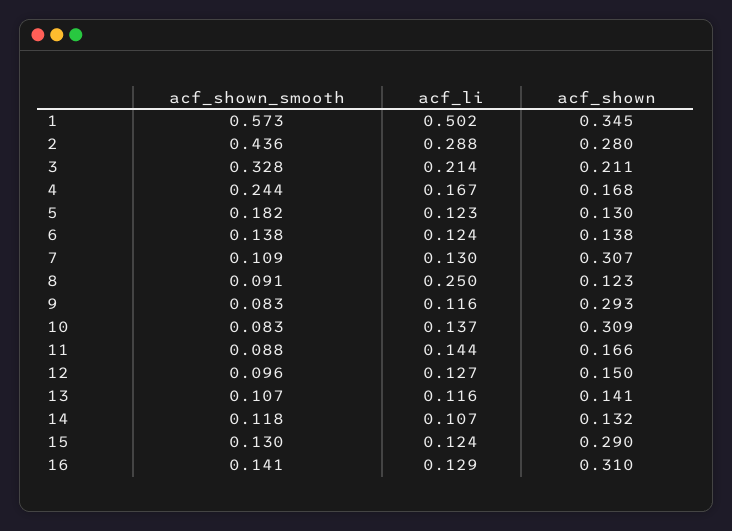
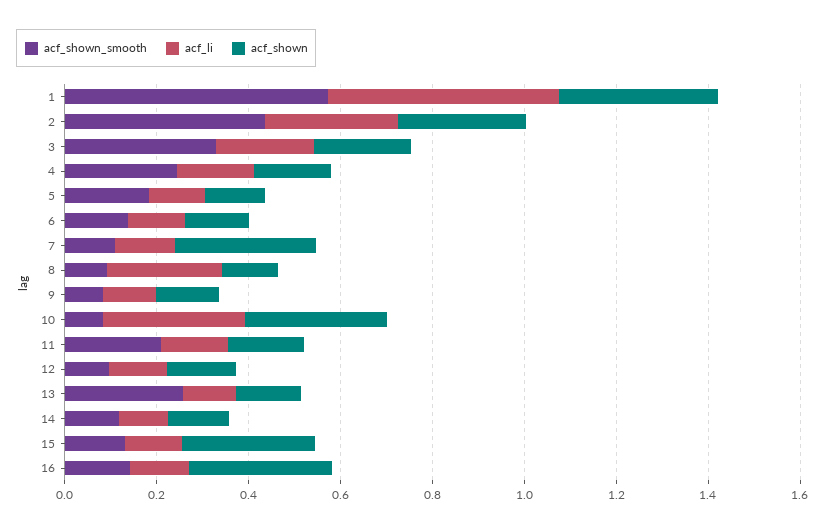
  {
    "acf_shown_smooth": {
      "1": 0.573,
      "2": 0.436,
      "3": 0.328,
      "4": 0.244,
      "5": 0.182,
      "6": 0.138,
      "7": 0.109,
      "8": 0.091,
      "9": 0.083,
      "10": 0.083,
-     "11": 0.088,
+     "11": 0.2,
      "12": 0.096,
-     "13": 0.107,
+     "13": 0.25,
      "14": 0.118,
      "15": 0.13,
      "16": 0.141
    },
    "acf_li": {
      "1": 0.502,
      "2": 0.288,
      "3": 0.214,
      "4": 0.167,
      "5": 0.123,
      "6": 0.124,
      "7": 0.13,
      "8": 0.25,
      "9": 0.116,
-     "10": 0.137,
+     "10": 0.3,
      "11": 0.144,
      "12": 0.127,
      "13": 0.116,
      "14": 0.107,
      "15": 0.124,
      "16": 0.129
    },
    "acf_shown": {
      "1": 0.345,
      "2": 0.28,
      "3": 0.211,
      "4": 0.168,
      "5": 0.13,
      "6": 0.138,
      "7": 0.307,
      "8": 0.123,
-     "9": 0.293,
+     "9": 0.15,
      "10": 0.309,
      "11": 0.166,
      "12": 0.15,
      "13": 0.141,
      "14": 0.132,
      "15": 0.29,
      "16": 0.31
    }
  }

